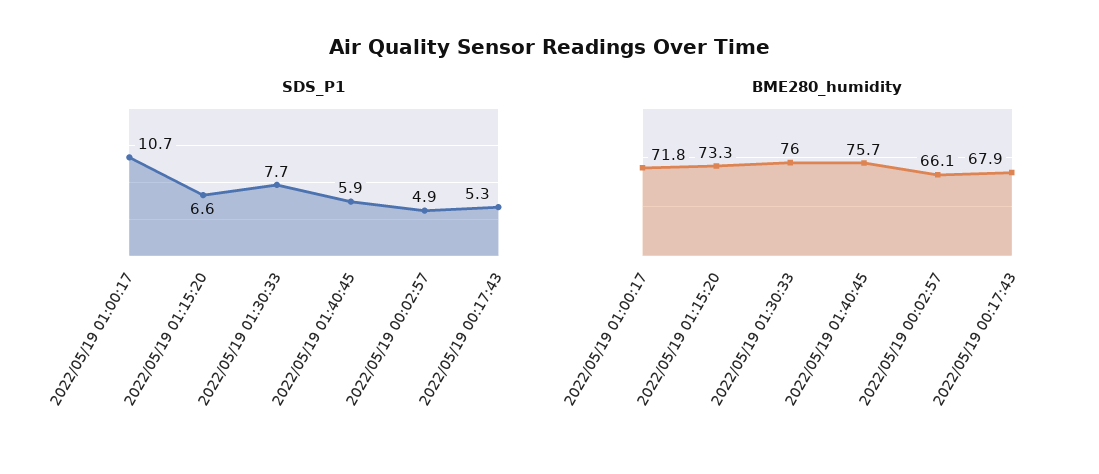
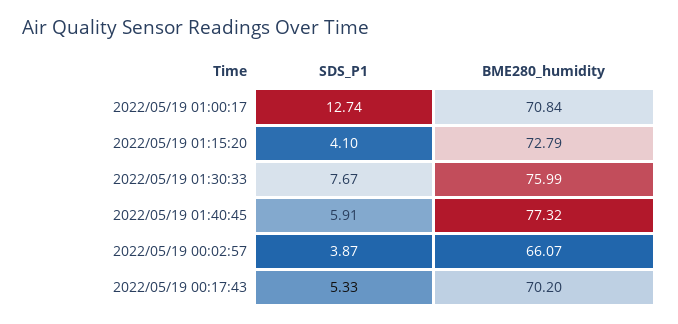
  {
    "SDS_P1": {
-     "2022/05/19 01:00:17": 10.7,
+     "2022/05/19 01:00:17": 12.74,
-     "2022/05/19 01:15:20": 6.6,
+     "2022/05/19 01:15:20": 4.1,
      "2022/05/19 01:30:33": 7.67,
      "2022/05/19 01:40:45": 5.91,
-     "2022/05/19 00:02:57": 4.9,
+     "2022/05/19 00:02:57": 3.87,
      "2022/05/19 00:17:43": 5.33
    },
    "BME280_humidity": {
-     "2022/05/19 01:00:17": 71.8,
+     "2022/05/19 01:00:17": 70.84,
-     "2022/05/19 01:15:20": 73.3,
+     "2022/05/19 01:15:20": 72.79,
      "2022/05/19 01:30:33": 75.99,
-     "2022/05/19 01:40:45": 75.7,
+     "2022/05/19 01:40:45": 77.32,
      "2022/05/19 00:02:57": 66.07,
-     "2022/05/19 00:17:43": 67.9
+     "2022/05/19 00:17:43": 70.2
    }
  }

